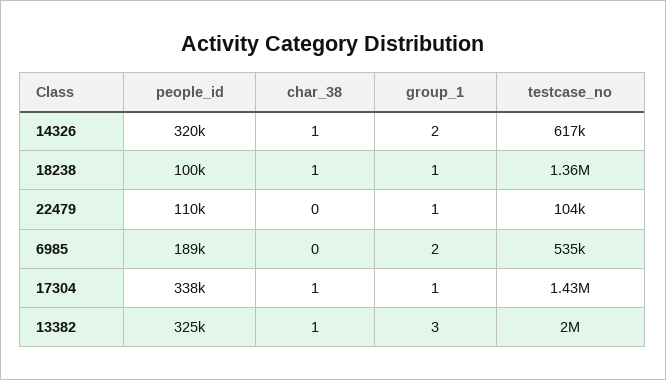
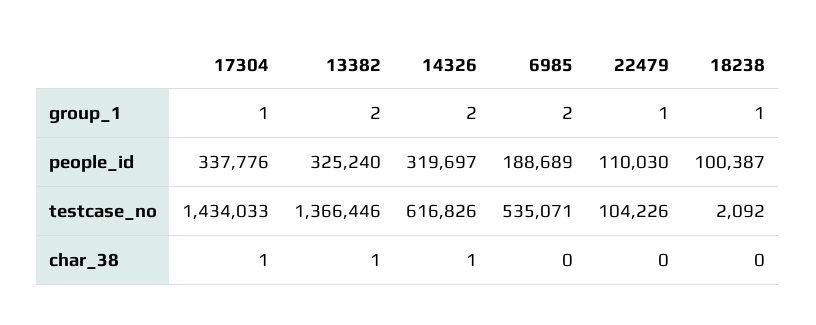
  {
    "people_id": {
      "14326": 319697,
      "18238": 100387,
      "22479": 110030,
      "6985": 188689,
      "17304": 337776,
      "13382": 325240
    },
    "char_38": {
      "14326": 1,
-     "18238": 1,
+     "18238": 0,
      "22479": 0,
      "6985": 0,
      "17304": 1,
      "13382": 1
    },
    "group_1": {
      "14326": 2,
      "18238": 1,
      "22479": 1,
      "6985": 2,
      "17304": 1,
-     "13382": 3
+     "13382": 2
    },
    "testcase_no": {
      "14326": 616826,
-     "18238": 1360000,
+     "18238": 2092,
      "22479": 104226,
      "6985": 535071,
      "17304": 1434033,
-     "13382": 2000000
+     "13382": 1366446
    }
  }

